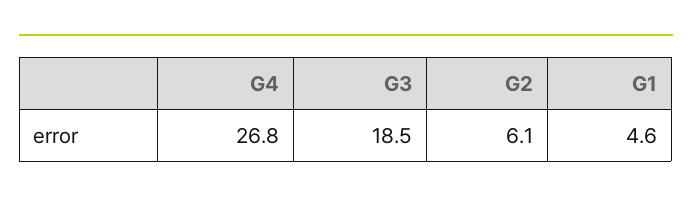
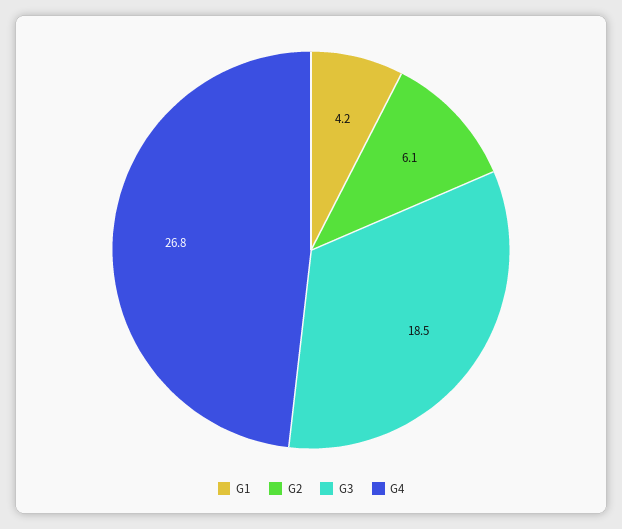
  {
    "G4": 26.8,
    "G3": 18.5,
    "G2": 6.1,
-   "G1": 4.6
+   "G1": 4.2
  }

